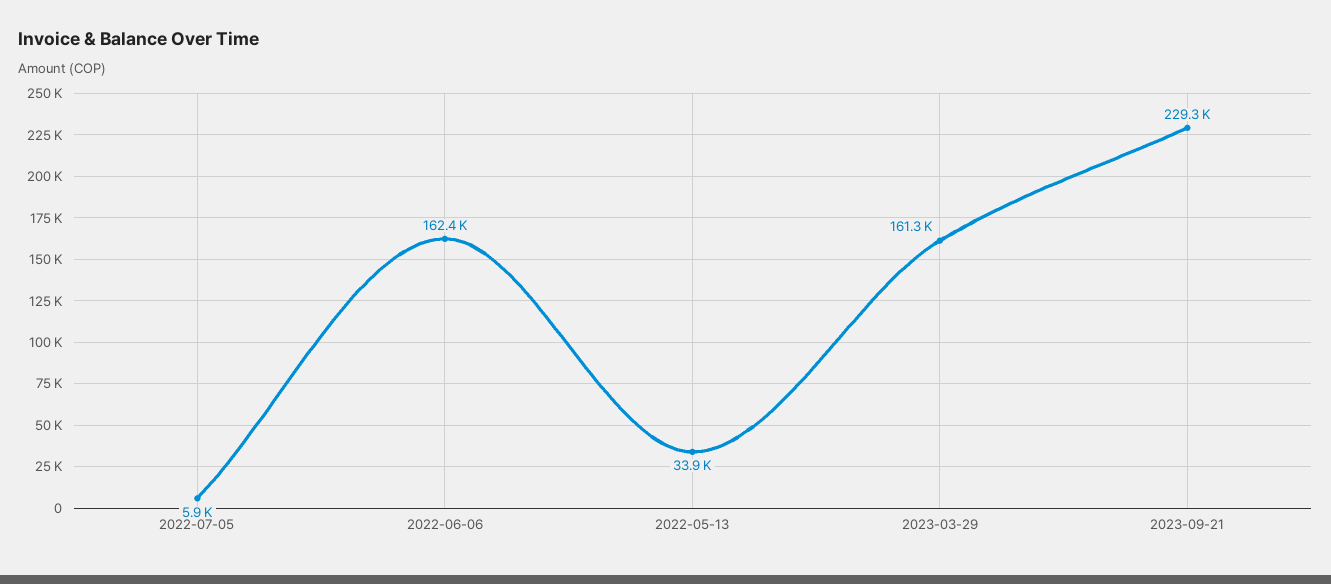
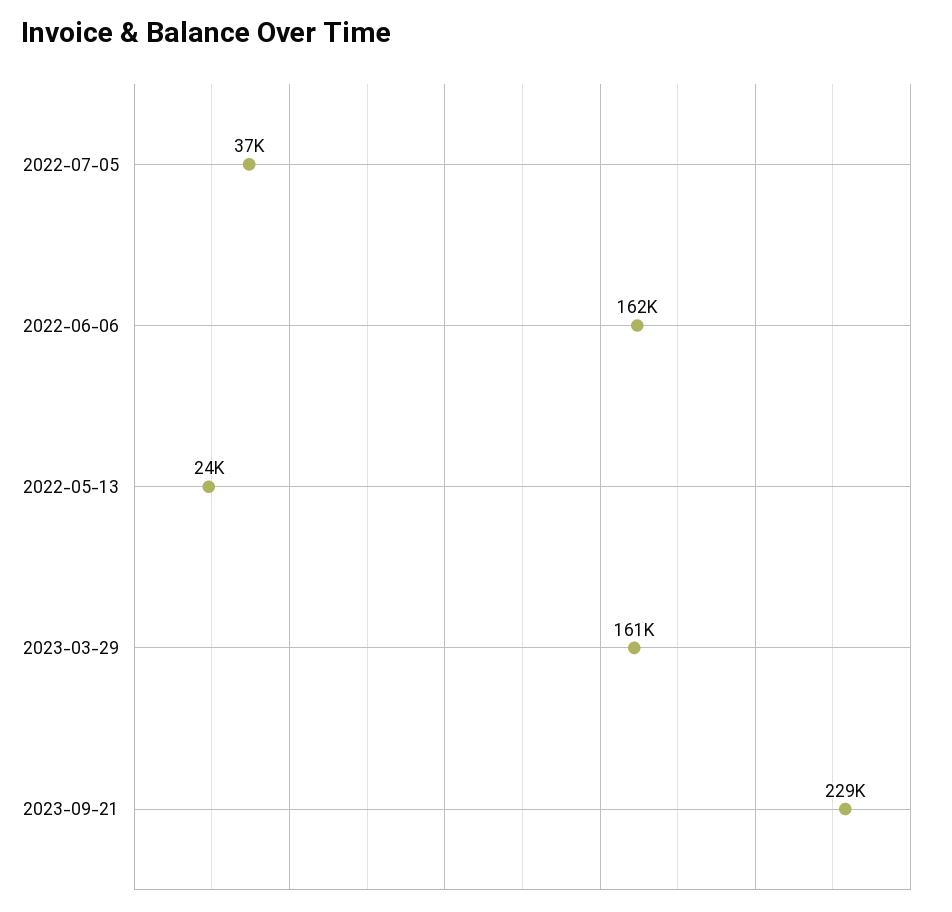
  {
-   "2022-07-05": 5900,
+   "2022-07-05": 37000,
    "2022-06-06": 162400,
-   "2022-05-13": 33900,
+   "2022-05-13": 24000,
    "2023-03-29": 161300,
    "2023-09-21": 229300
  }

